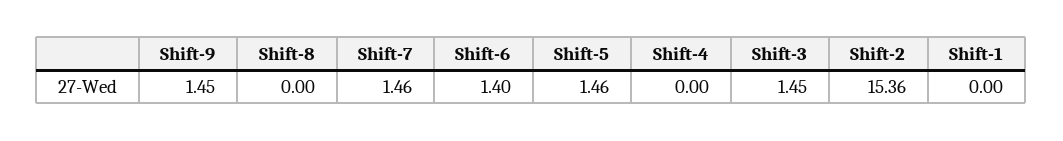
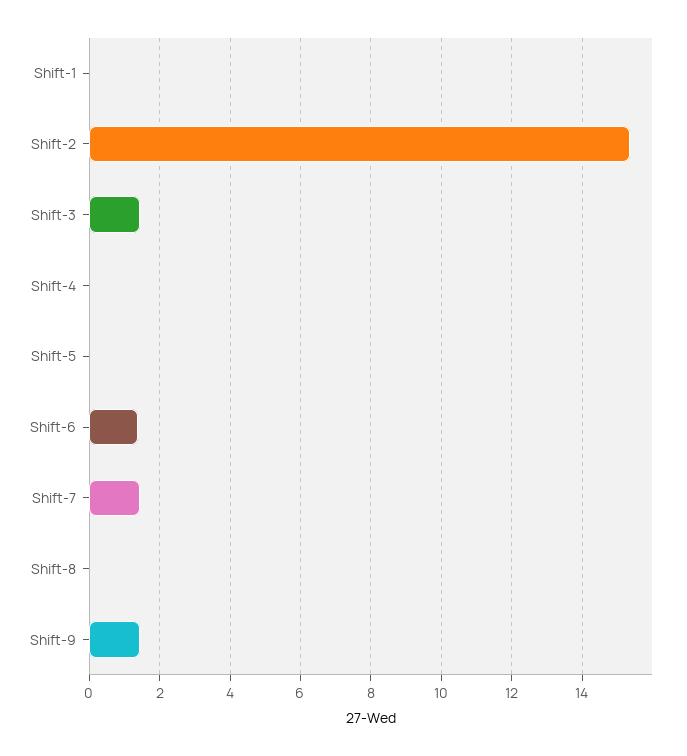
  {
    "Shift-9": 1.45,
    "Shift-8": 0,
    "Shift-7": 1.46,
    "Shift-6": 1.4,
-   "Shift-5": 1.46,
+   "Shift-5": 0,
    "Shift-4": 0,
    "Shift-3": 1.45,
    "Shift-2": 15.36,
    "Shift-1": 0
  }

